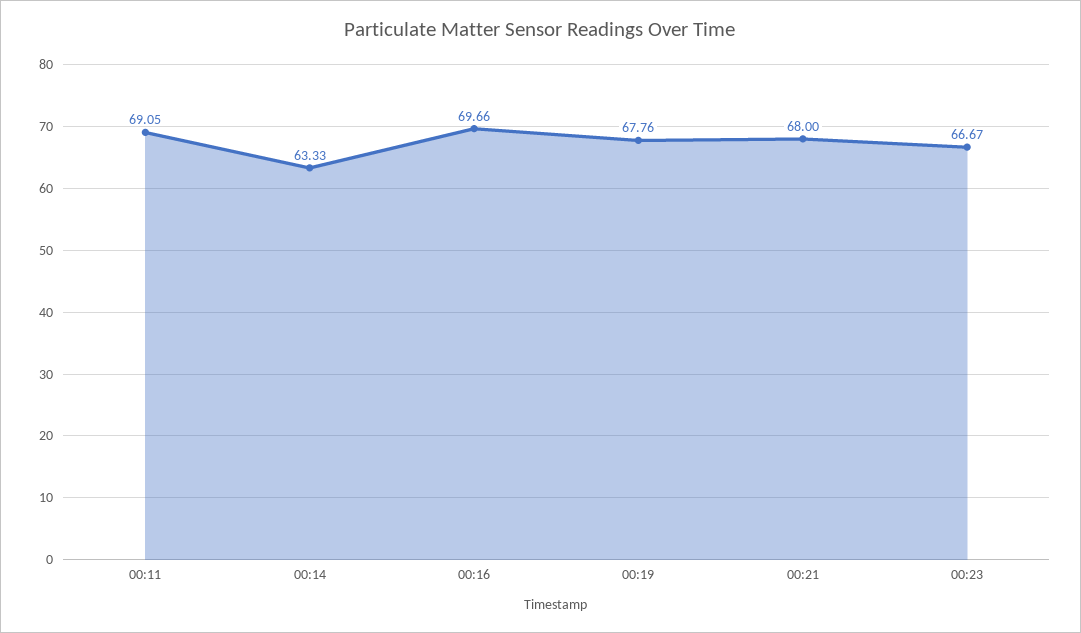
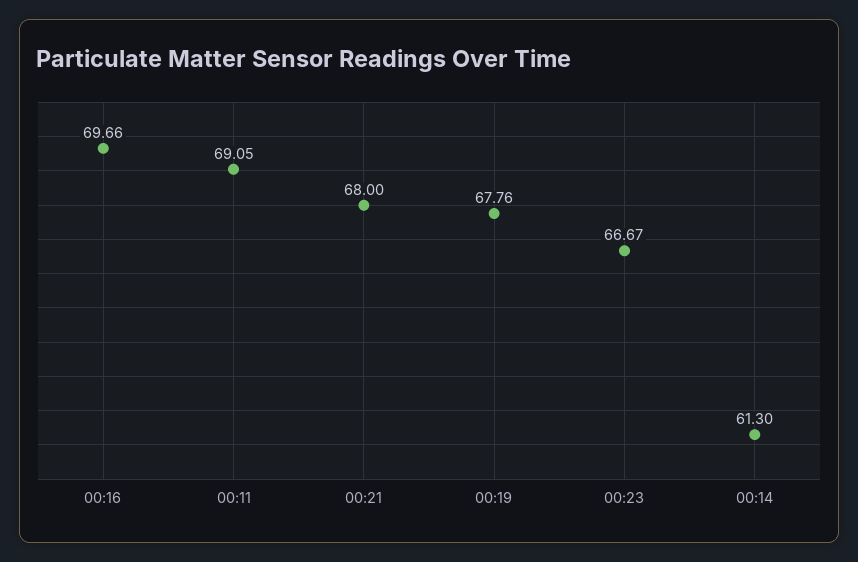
  {
    "00:11": 69.05,
-   "00:14": 63.33,
+   "00:14": 61.3,
    "00:16": 69.66,
    "00:19": 67.76,
    "00:21": 68,
    "00:23": 66.67
  }

